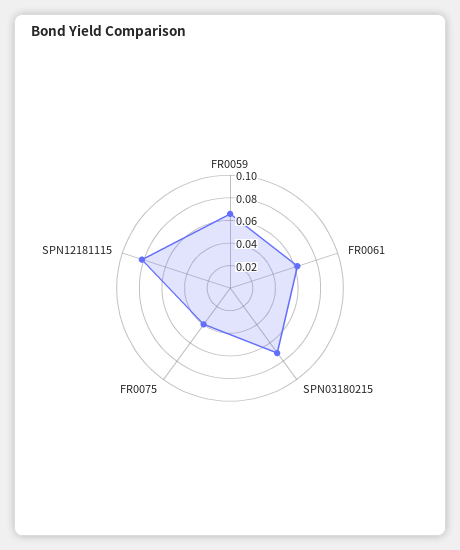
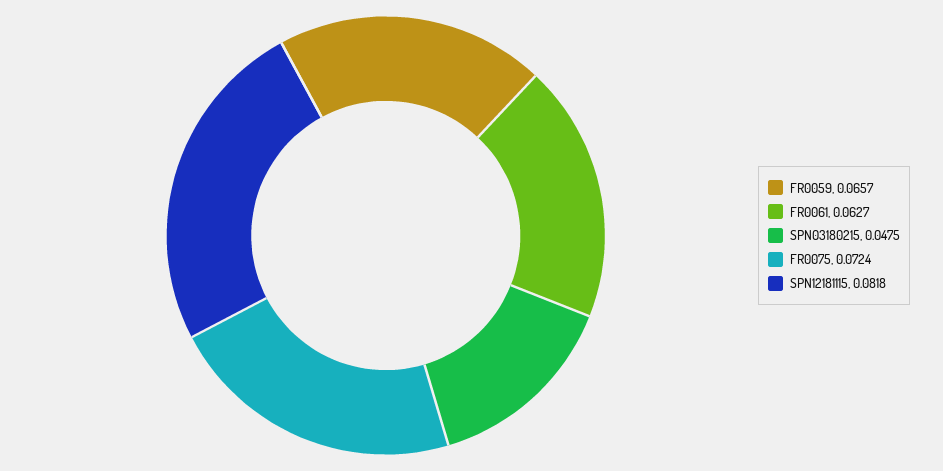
  {
    "FR0059": 0.0657,
    "FR0061": 0.0627,
-   "SPN03180215": 0.07,
+   "SPN03180215": 0.0475,
-   "FR0075": 0.04,
+   "FR0075": 0.0724,
    "SPN12181115": 0.0818
  }

